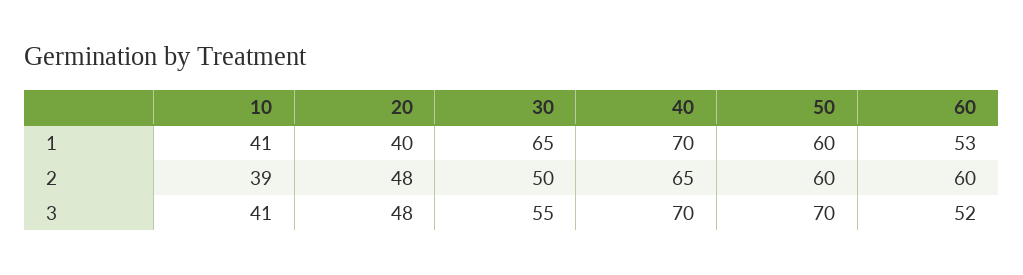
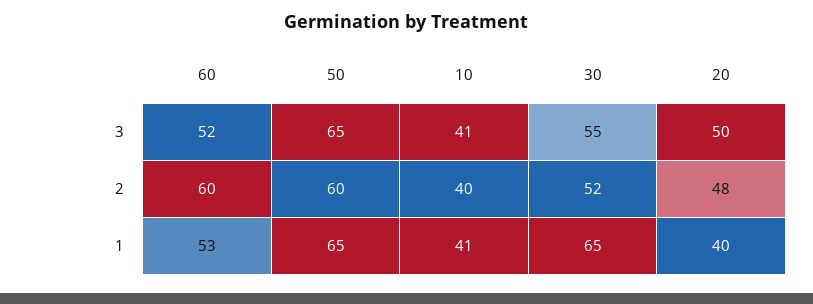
  {
    "10": {
      "1": 41,
-     "2": 39,
+     "2": 40,
      "3": 41
    },
    "20": {
      "1": 40,
      "2": 48,
-     "3": 48
+     "3": 50
    },
    "30": {
      "1": 65,
-     "2": 50,
+     "2": 52,
      "3": 55
    },
-   "40": {
-     "1": 70,
-     "2": 65,
-     "3": 70
-   },
    "50": {
-     "1": 60,
+     "1": 65,
      "2": 60,
-     "3": 70
+     "3": 65
    },
    "60": {
      "1": 53,
      "2": 60,
      "3": 52
    }
  }

